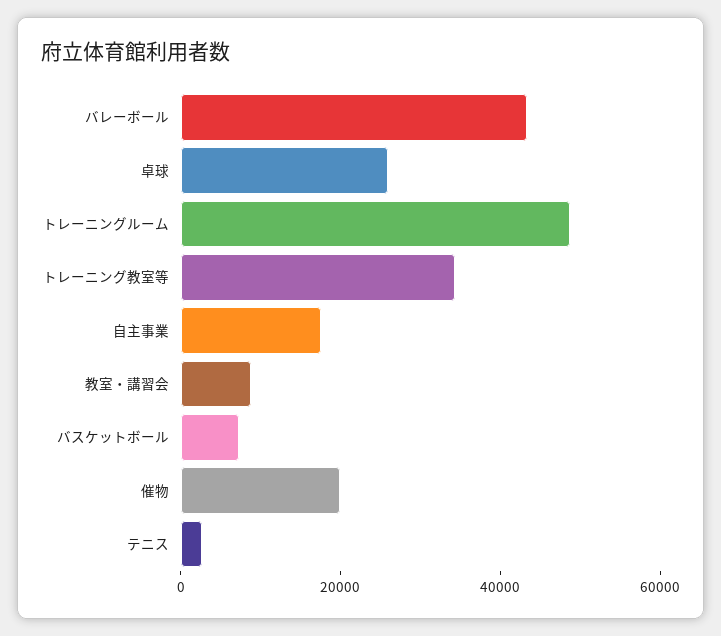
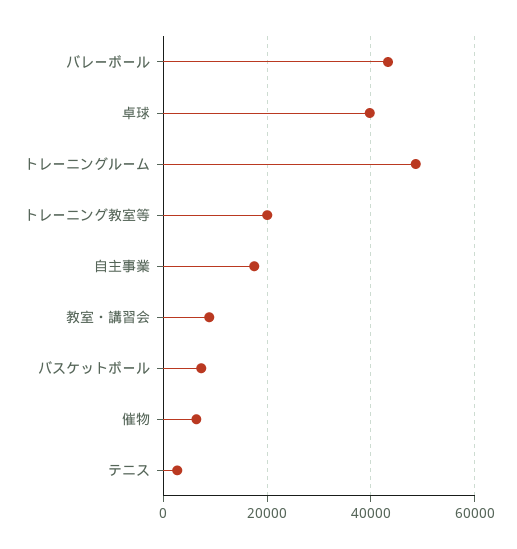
  {
    "バレーボール": 44000,
-   "卓球": 25000,
+   "卓球": 40000,
    "トレーニングルーム": 48000,
-   "トレーニング教室等": 35000,
+   "トレーニング教室等": 20000,
    "自主事業": 18000,
    "教室・講習会": 8000,
    "バスケットボール": 8000,
-   "催物": 20000,
+   "催物": 6000,
    "テニス": 2000
  }

